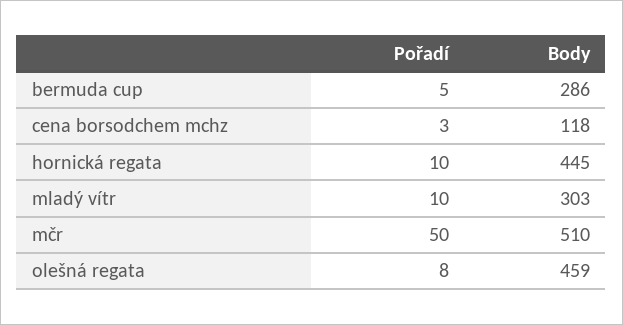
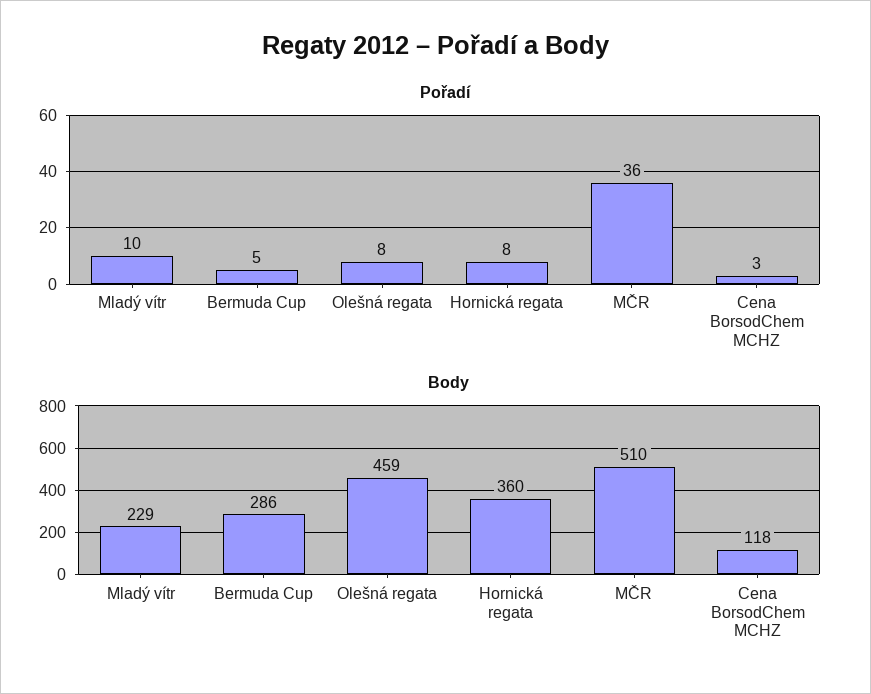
  {
    "Pořadí": {
      "bermuda cup": 5,
      "cena borsodchem mchz": 3,
-     "hornická regata": 10,
+     "hornická regata": 8,
      "mladý vítr": 10,
-     "mčr": 50,
+     "mčr": 36,
      "olešná regata": 8
    },
    "Body": {
      "bermuda cup": 286,
      "cena borsodchem mchz": 118,
-     "hornická regata": 445,
+     "hornická regata": 360,
-     "mladý vítr": 303,
+     "mladý vítr": 229,
      "mčr": 510,
      "olešná regata": 459
    }
  }

